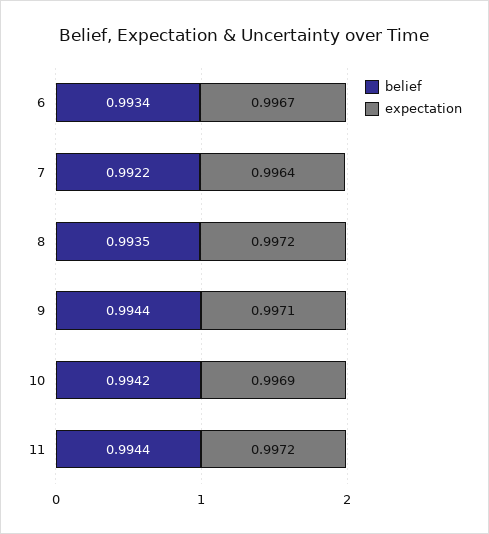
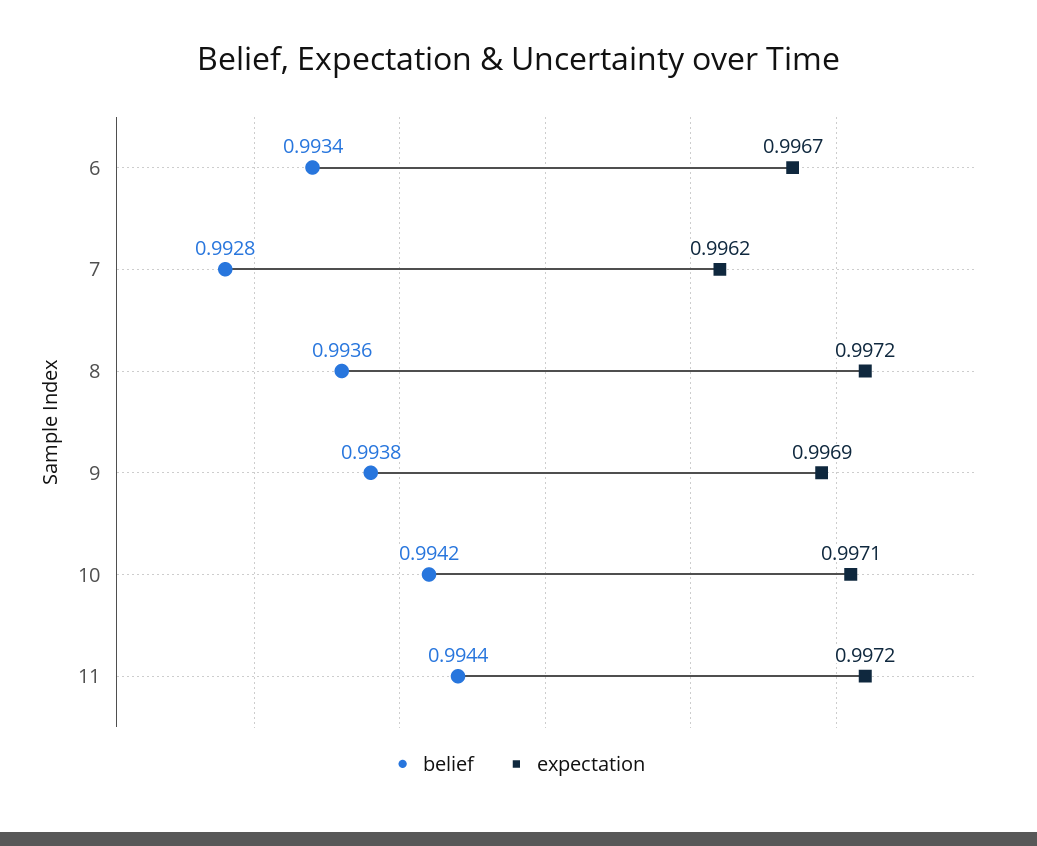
  {
    "belief": {
      "6": 0.9934,
-     "7": 0.9922,
+     "7": 0.9928,
-     "8": 0.9935,
+     "8": 0.9936,
-     "9": 0.9944,
+     "9": 0.9938,
      "10": 0.9942,
      "11": 0.9944
    },
    "expectation": {
      "6": 0.9967,
-     "7": 0.9964,
+     "7": 0.9962,
      "8": 0.9972,
-     "9": 0.9971,
+     "9": 0.9969,
-     "10": 0.9969,
+     "10": 0.9971,
      "11": 0.9972
    }
  }

